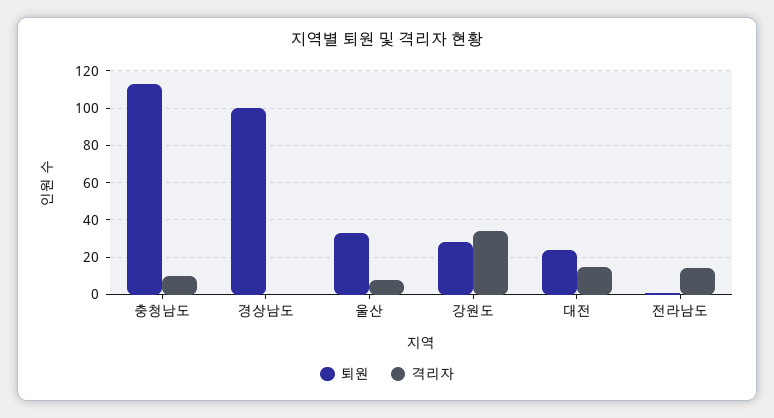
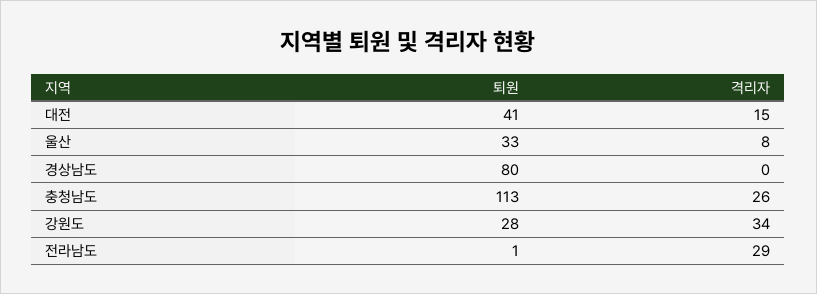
  {
    "퇴원": {
      "충청남도": 113,
-     "경상남도": 100,
+     "경상남도": 80,
      "울산": 33,
      "강원도": 28,
-     "대전": 25,
+     "대전": 41,
      "전라남도": 1
    },
    "격리자": {
-     "충청남도": 10,
+     "충청남도": 26,
      "경상남도": 0,
      "울산": 8,
      "강원도": 34,
      "대전": 15,
-     "전라남도": 15
+     "전라남도": 29
    }
  }

